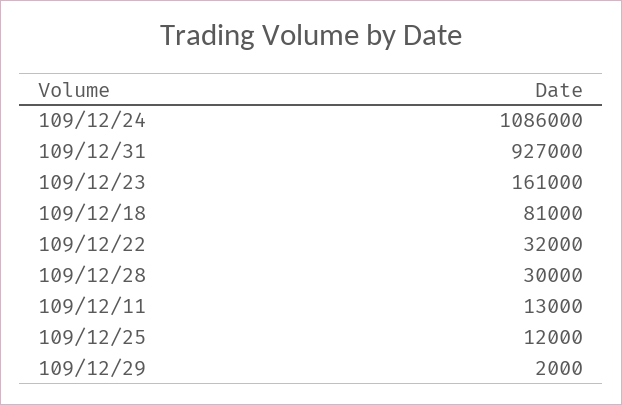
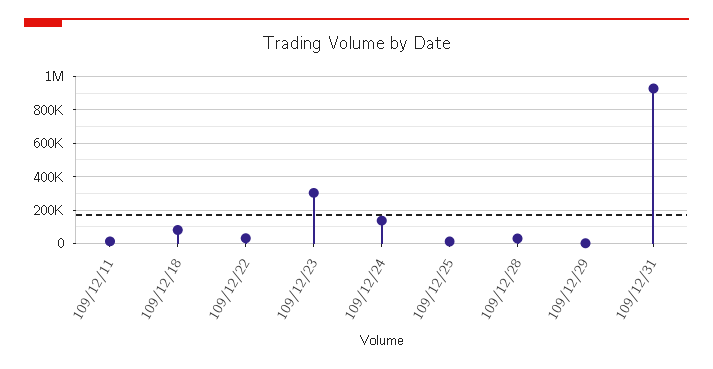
  {
-   "109/12/24": 1086000,
+   "109/12/24": 150000,
    "109/12/31": 927000,
-   "109/12/23": 161000,
+   "109/12/23": 300000,
    "109/12/18": 81000,
    "109/12/22": 32000,
    "109/12/28": 30000,
    "109/12/11": 13000,
    "109/12/25": 12000,
    "109/12/29": 2000
  }

